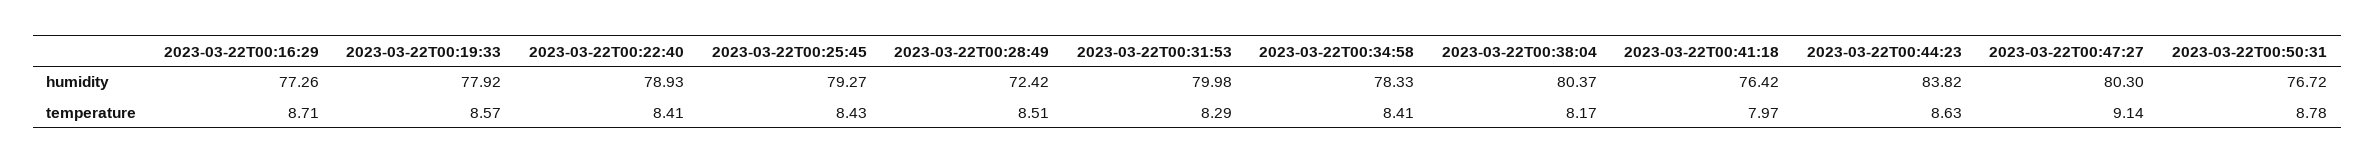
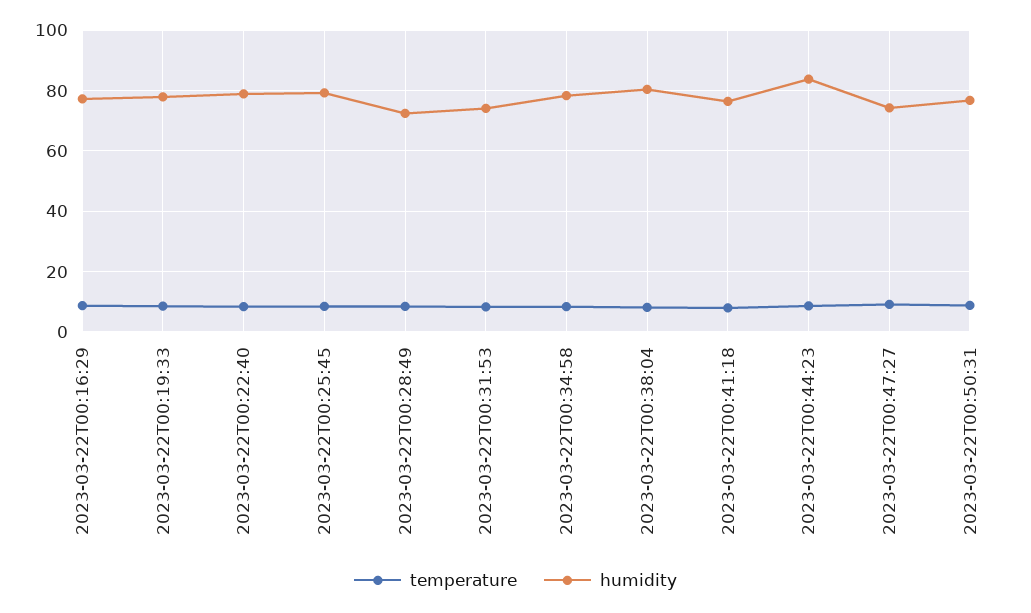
  {
    "humidity": {
      "2023-03-22T00:16:29": 77.26,
      "2023-03-22T00:19:33": 77.92,
      "2023-03-22T00:22:40": 78.93,
      "2023-03-22T00:25:45": 79.27,
      "2023-03-22T00:28:49": 72.42,
-     "2023-03-22T00:31:53": 79.98,
+     "2023-03-22T00:31:53": 74,
      "2023-03-22T00:34:58": 78.33,
      "2023-03-22T00:38:04": 80.37,
      "2023-03-22T00:41:18": 76.42,
      "2023-03-22T00:44:23": 83.82,
-     "2023-03-22T00:47:27": 80.3,
+     "2023-03-22T00:47:27": 74,
      "2023-03-22T00:50:31": 76.72
    },
    "temperature": {
      "2023-03-22T00:16:29": 8.71,
      "2023-03-22T00:19:33": 8.57,
      "2023-03-22T00:22:40": 8.41,
      "2023-03-22T00:25:45": 8.43,
      "2023-03-22T00:28:49": 8.51,
      "2023-03-22T00:31:53": 8.29,
      "2023-03-22T00:34:58": 8.41,
      "2023-03-22T00:38:04": 8.17,
      "2023-03-22T00:41:18": 7.97,
      "2023-03-22T00:44:23": 8.63,
      "2023-03-22T00:47:27": 9.14,
      "2023-03-22T00:50:31": 8.78
    }
  }

